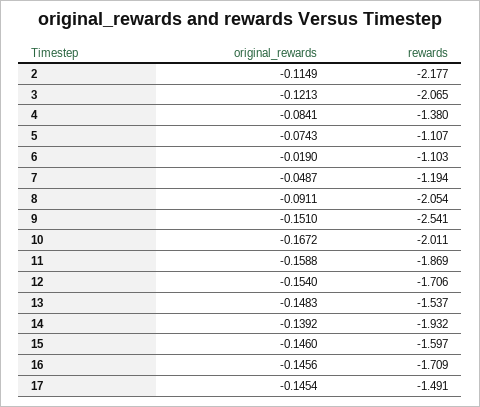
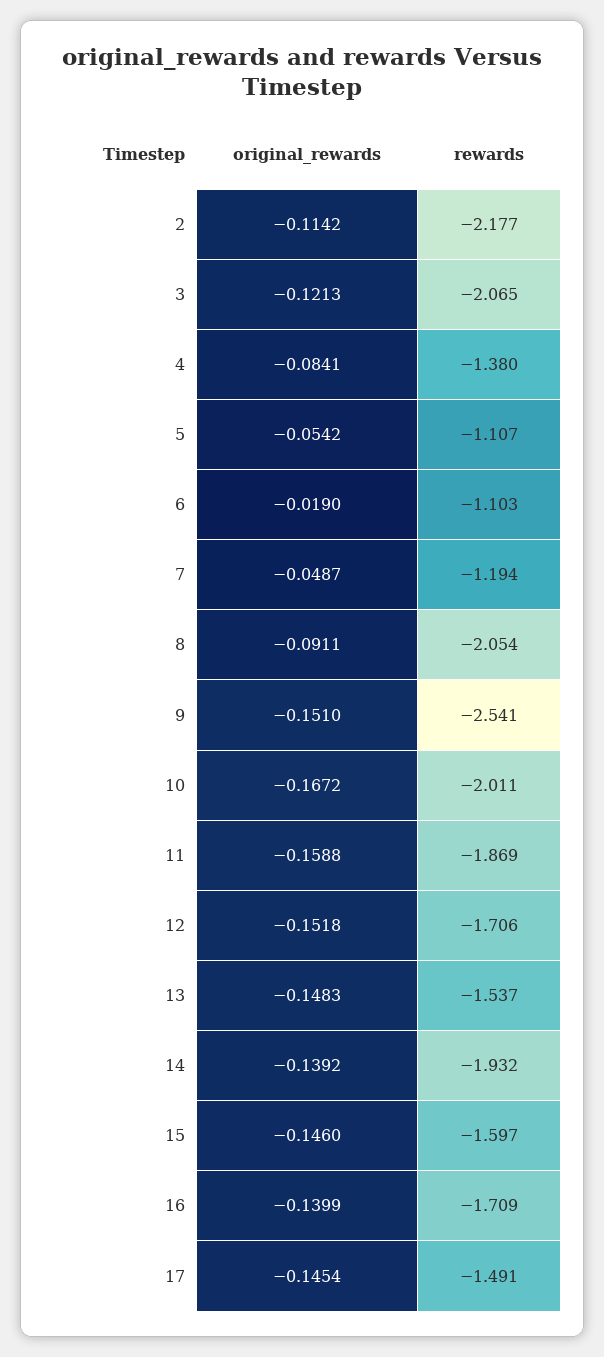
  {
    "original_rewards": {
-     "2": -0.1149,
+     "2": -0.1142,
      "3": -0.1213,
      "4": -0.0841,
-     "5": -0.0743,
+     "5": -0.0542,
      "6": -0.019,
      "7": -0.0487,
      "8": -0.0911,
      "9": -0.151,
      "10": -0.1672,
      "11": -0.1588,
-     "12": -0.154,
+     "12": -0.1518,
      "13": -0.1483,
      "14": -0.1392,
      "15": -0.146,
-     "16": -0.1456,
+     "16": -0.1399,
      "17": -0.1454
    },
    "rewards": {
      "2": -2.177,
      "3": -2.065,
      "4": -1.38,
      "5": -1.107,
      "6": -1.103,
      "7": -1.194,
      "8": -2.054,
      "9": -2.541,
      "10": -2.011,
      "11": -1.869,
      "12": -1.706,
      "13": -1.537,
      "14": -1.932,
      "15": -1.597,
      "16": -1.709,
      "17": -1.491
    }
  }

